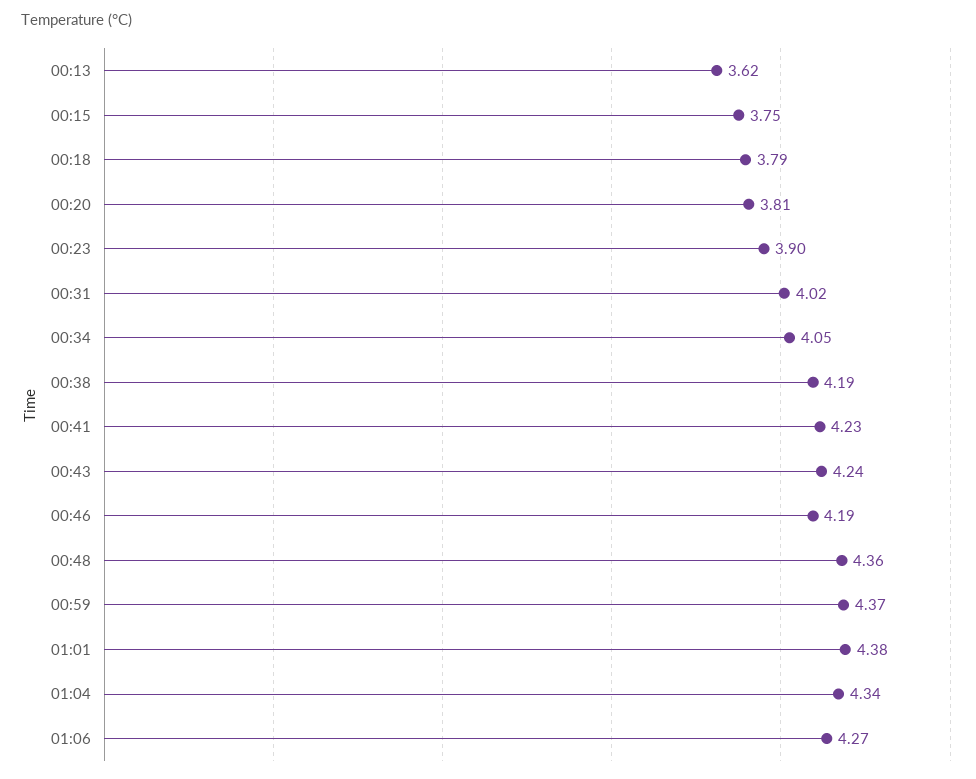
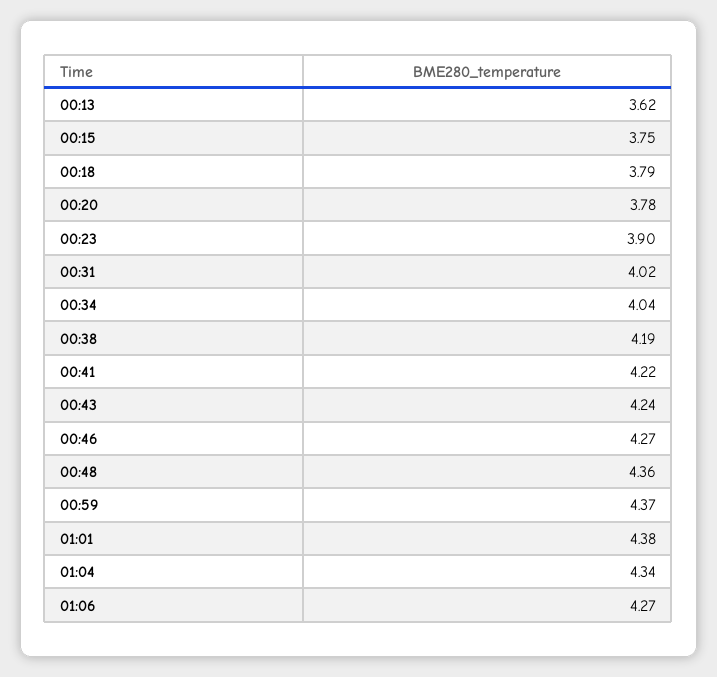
  {
    "00:13": 3.62,
    "00:15": 3.75,
    "00:18": 3.79,
-   "00:20": 3.81,
+   "00:20": 3.78,
    "00:23": 3.9,
    "00:31": 4.02,
-   "00:34": 4.05,
+   "00:34": 4.04,
    "00:38": 4.19,
-   "00:41": 4.23,
+   "00:41": 4.22,
    "00:43": 4.24,
-   "00:46": 4.19,
+   "00:46": 4.27,
    "00:48": 4.36,
    "00:59": 4.37,
    "01:01": 4.38,
    "01:04": 4.34,
    "01:06": 4.27
  }

